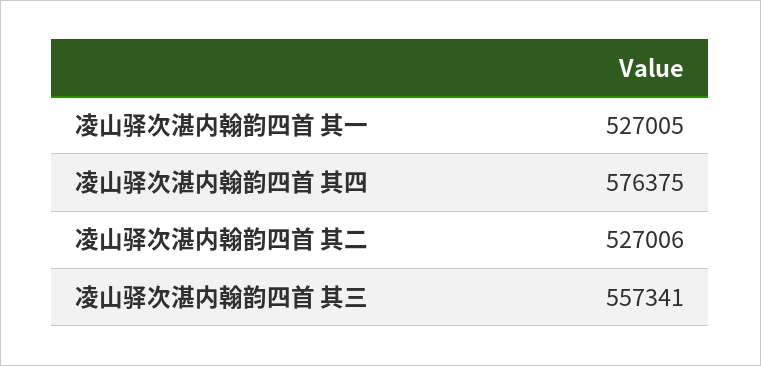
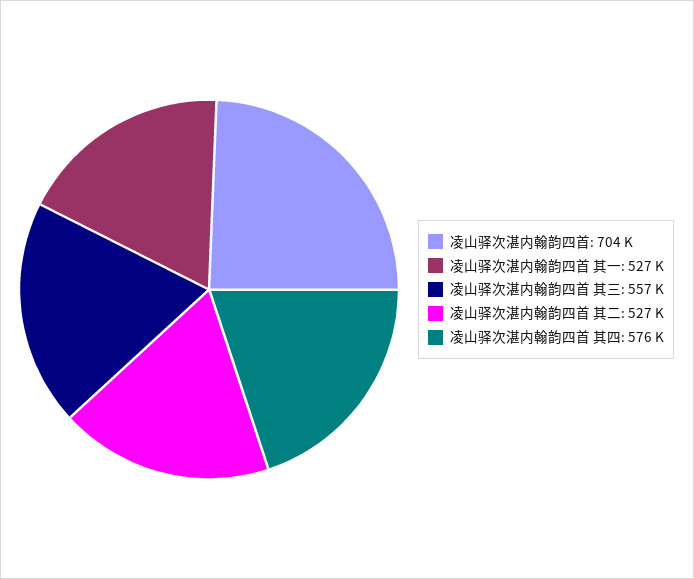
  {
    "凌山驿次湛内翰韵四首 其一": 527005,
    "凌山驿次湛内翰韵四首 其四": 576375,
    "凌山驿次湛内翰韵四首 其二": 527006,
-   "凌山驿次湛内翰韵四首 其三": 557341
+   "凌山驿次湛内翰韵四首 其三": 557341,
+   "凌山驿次湛内翰韵四首": 704000
  }

